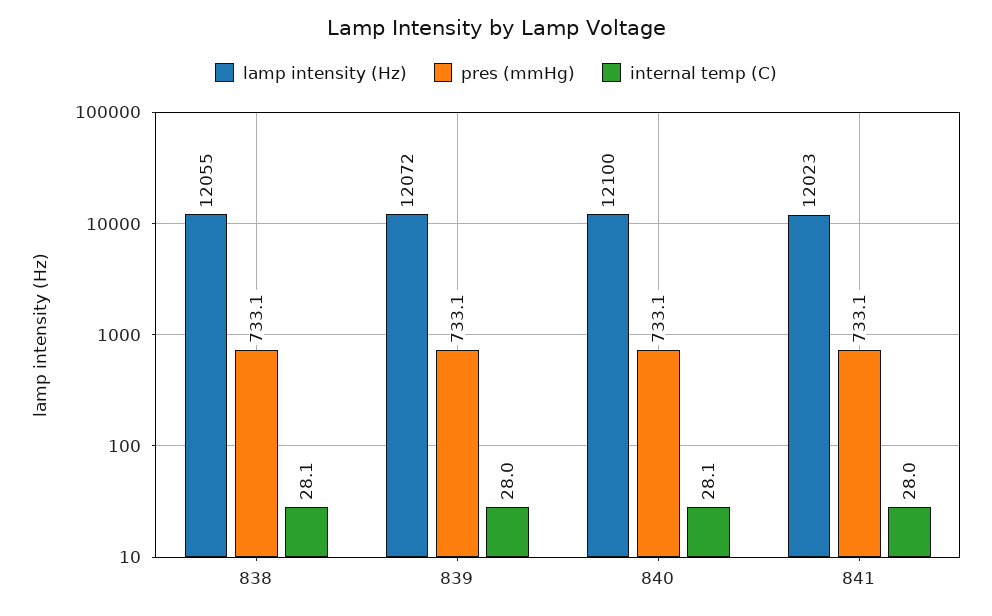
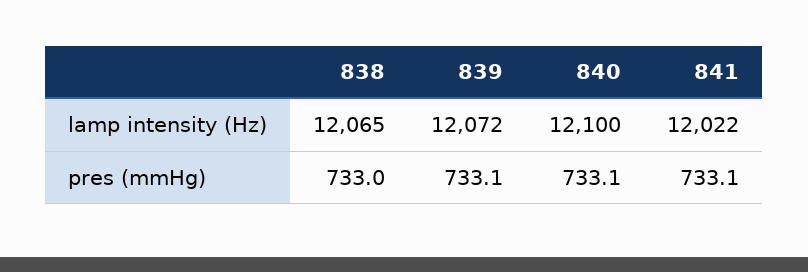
  {
    "lamp intensity (Hz)": {
-     "838": 12055,
+     "838": 12065,
      "839": 12072,
      "840": 12100,
-     "841": 12023
+     "841": 12022
    },
    "pres (mmHg)": {
-     "838": 733.1,
+     "838": 733,
      "839": 733.1,
      "840": 733.1,
      "841": 733.1
-   },
+   }
-   "internal temp (C)": {
-     "838": 28.1,
-     "839": 28,
-     "840": 28.1,
-     "841": 28
-   }
  }

